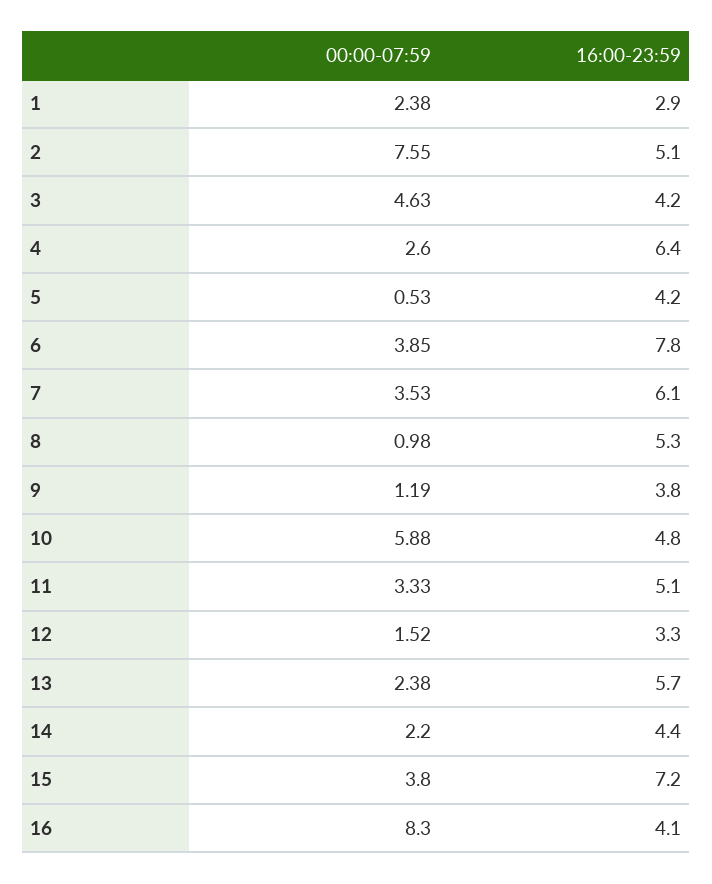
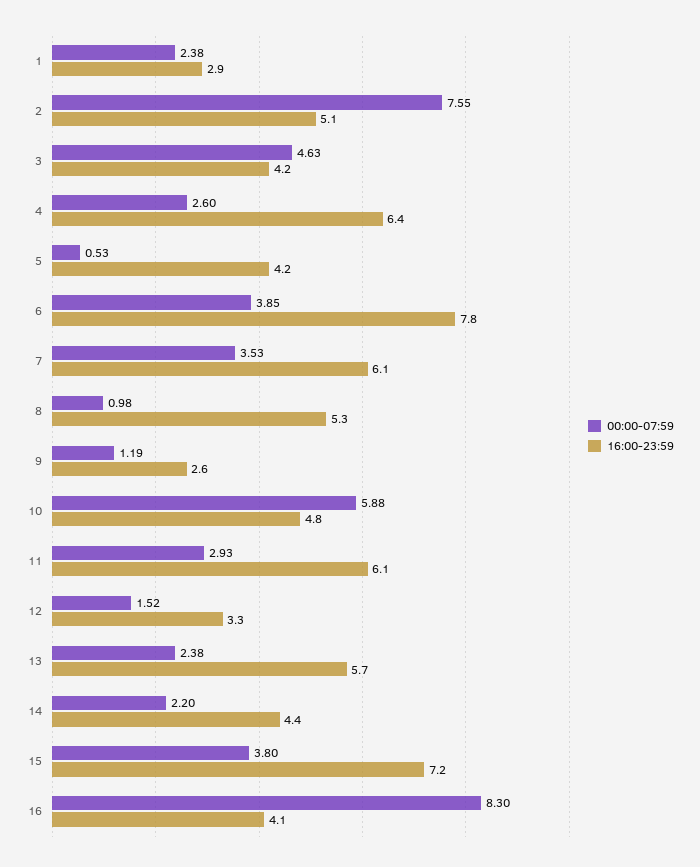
  {
    "00:00-07:59": {
      "1": 2.38,
      "2": 7.55,
      "3": 4.63,
      "4": 2.6,
      "5": 0.53,
      "6": 3.85,
      "7": 3.53,
      "8": 0.98,
      "9": 1.19,
      "10": 5.88,
-     "11": 3.33,
+     "11": 2.93,
      "12": 1.52,
      "13": 2.38,
      "14": 2.2,
      "15": 3.8,
      "16": 8.3
    },
    "16:00-23:59": {
      "1": 2.9,
      "2": 5.1,
      "3": 4.2,
      "4": 6.4,
      "5": 4.2,
      "6": 7.8,
      "7": 6.1,
      "8": 5.3,
-     "9": 3.8,
+     "9": 2.6,
      "10": 4.8,
-     "11": 5.1,
+     "11": 6.1,
      "12": 3.3,
      "13": 5.7,
      "14": 4.4,
      "15": 7.2,
      "16": 4.1
    }
  }

